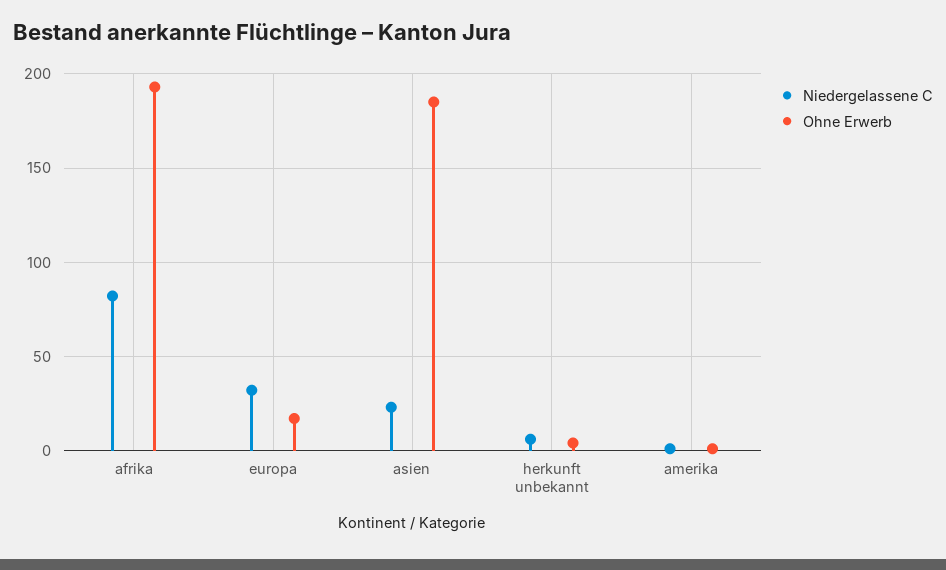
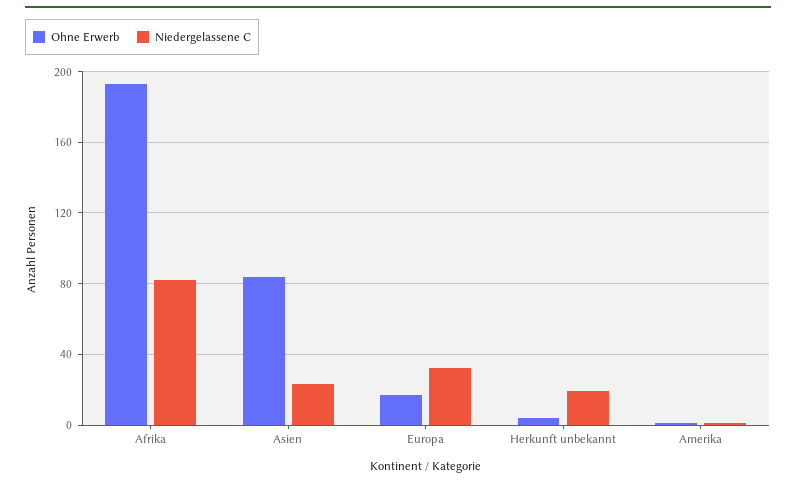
  {
    "Niedergelassene C": {
      "afrika": 80,
      "europa": 30,
      "asien": 25,
-     "herkunft unbekannt": 5,
+     "herkunft unbekannt": 20,
      "amerika": 0
    },
    "Ohne Erwerb": {
      "afrika": 195,
      "europa": 15,
-     "asien": 185,
+     "asien": 85,
      "herkunft unbekannt": 5,
      "amerika": 0
    }
  }

